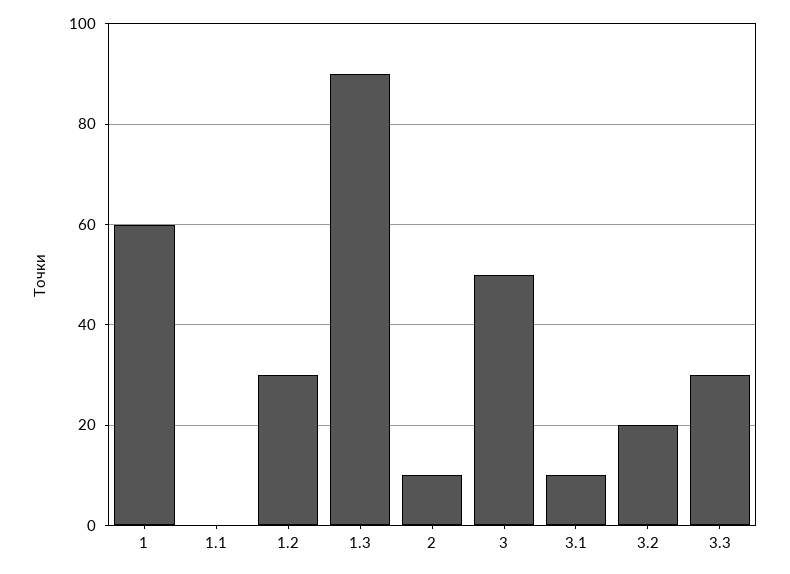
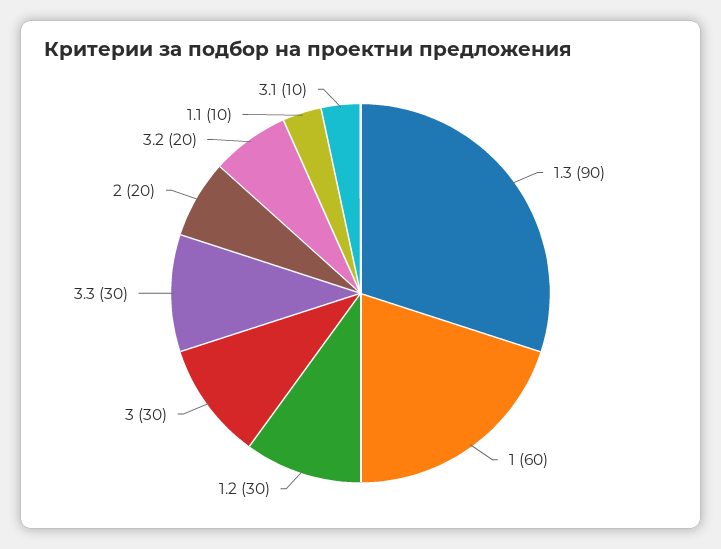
  {
    "1": 60,
-   "1.1": 0,
+   "1.1": 10,
    "1.2": 30,
    "1.3": 90,
-   "2": 10,
+   "2": 20,
-   "3": 50,
+   "3": 30,
    "3.1": 10,
    "3.2": 20,
    "3.3": 30
  }

